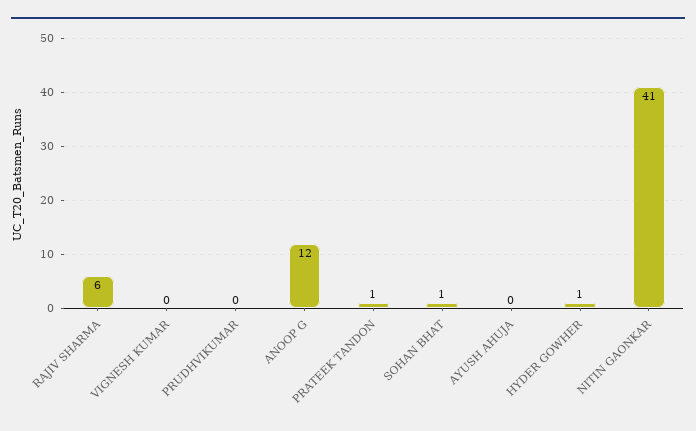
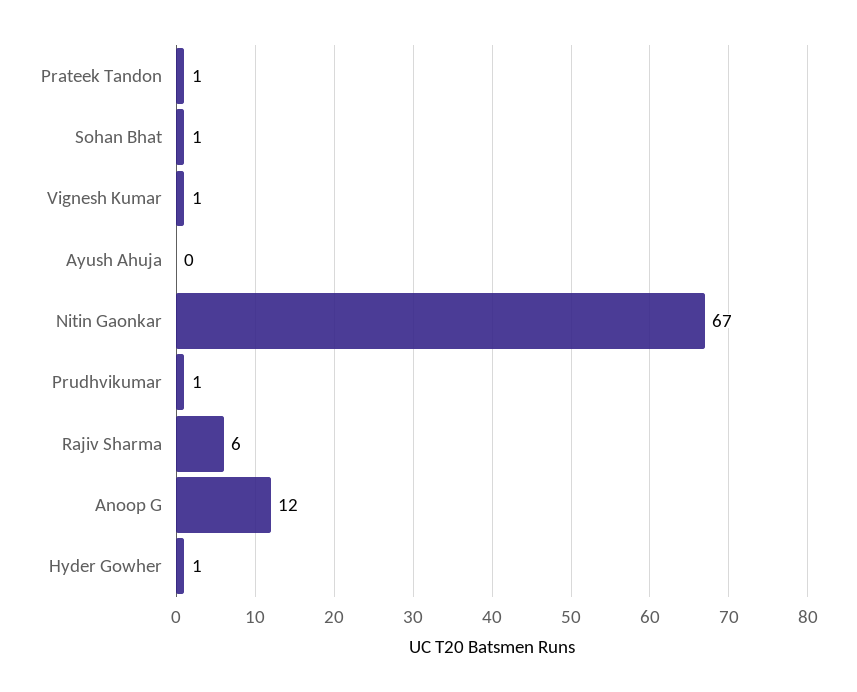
  {
    "RAJIV SHARMA": 6,
-   "VIGNESH KUMAR": 0,
+   "VIGNESH KUMAR": 1,
-   "PRUDHVIKUMAR": 0,
+   "PRUDHVIKUMAR": 1,
    "ANOOP G": 12,
    "PRATEEK TANDON": 1,
    "SOHAN BHAT": 1,
    "AYUSH AHUJA": 0,
    "HYDER GOWHER": 1,
-   "NITIN GAONKAR": 41
+   "NITIN GAONKAR": 67
  }

